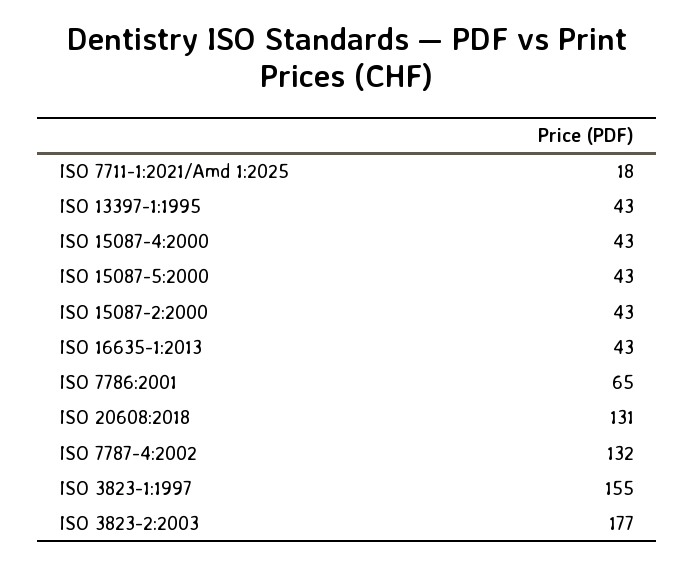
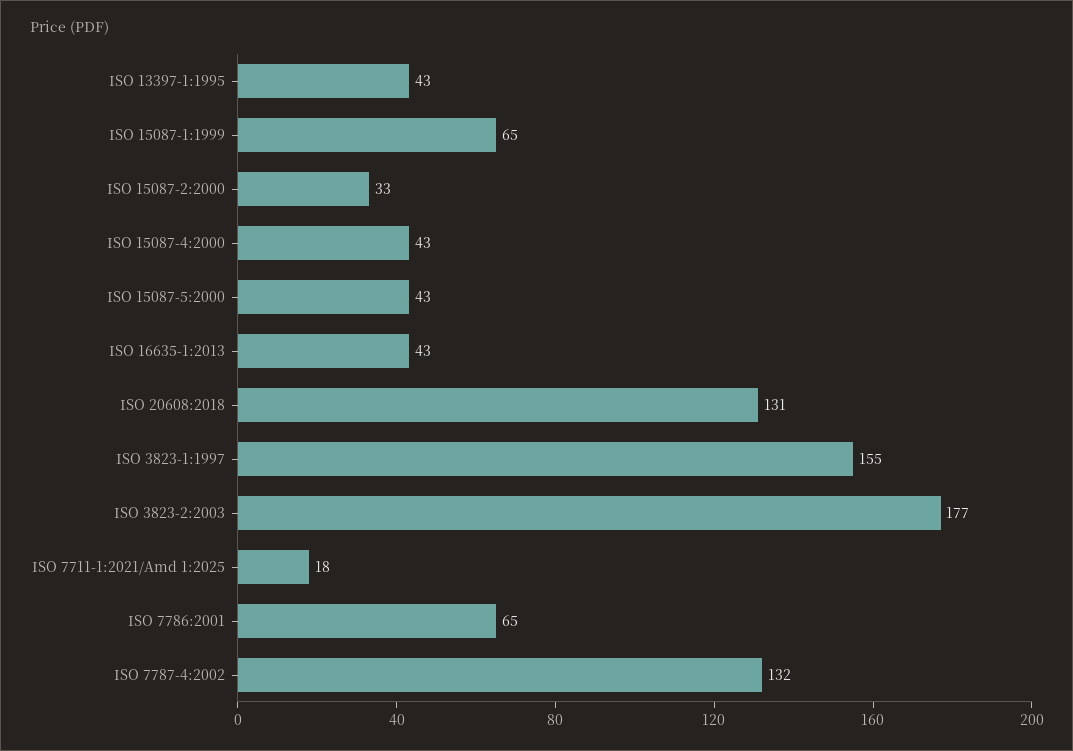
  {
    "ISO 7711-1:2021/Amd 1:2025": 18,
    "ISO 13397-1:1995": 43,
    "ISO 15087-4:2000": 43,
    "ISO 15087-5:2000": 43,
-   "ISO 15087-2:2000": 43,
+   "ISO 15087-2:2000": 33,
    "ISO 16635-1:2013": 43,
    "ISO 7786:2001": 65,
    "ISO 20608:2018": 131,
    "ISO 7787-4:2002": 132,
    "ISO 3823-1:1997": 155,
-   "ISO 3823-2:2003": 177
+   "ISO 3823-2:2003": 177,
+   "ISO 15087-1:1999": 65
  }

